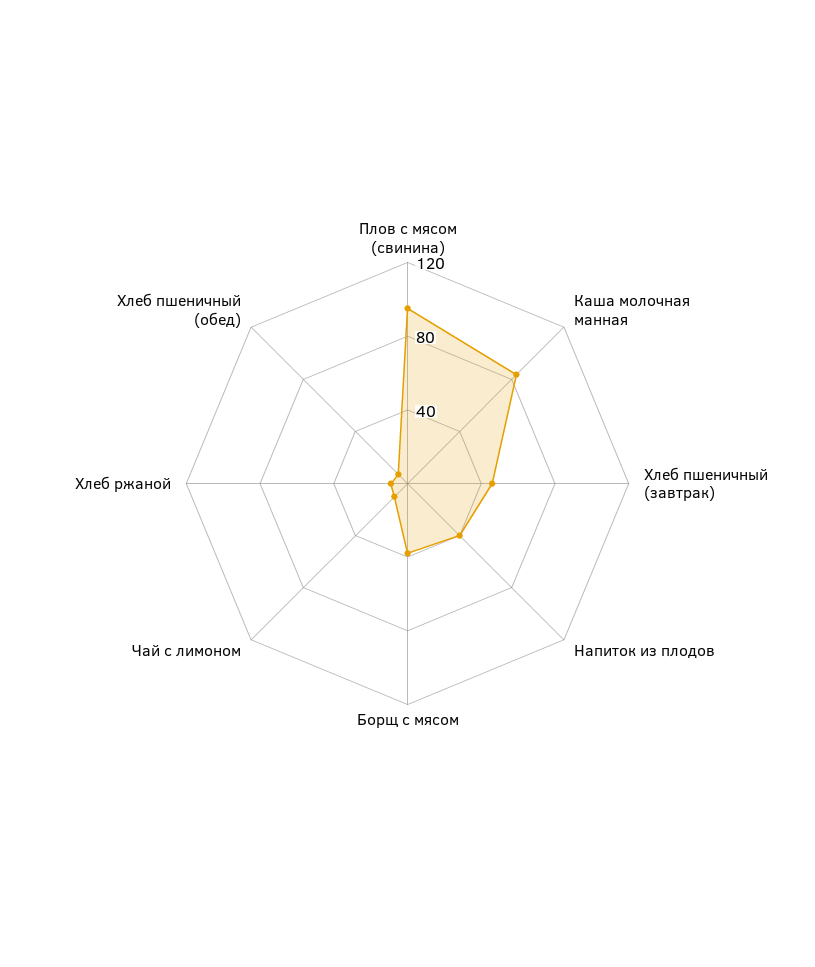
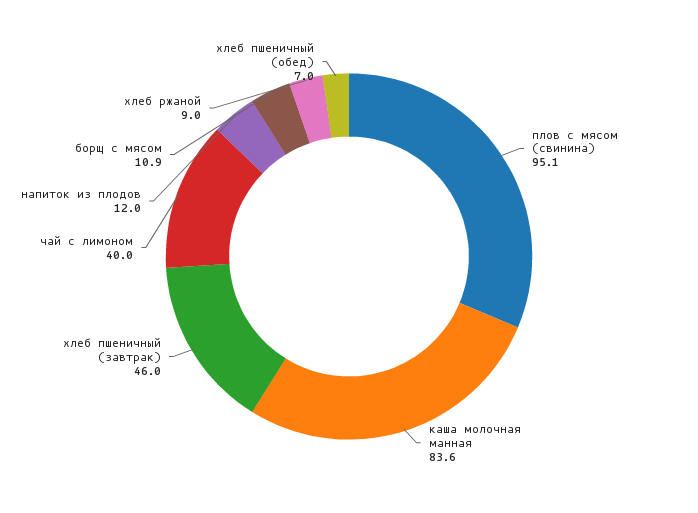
  {
    "Плов с мясом (свинина)": 95.1,
    "Каша молочная манная": 83.6,
    "Хлеб пшеничный (завтрак)": 46,
-   "Напиток из плодов": 40,
+   "Напиток из плодов": 12,
-   "Борщ с мясом": 40,
+   "Борщ с мясом": 10.9,
-   "Чай с лимоном": 10,
+   "Чай с лимоном": 40,
    "Хлеб ржаной": 9,
    "Хлеб пшеничный (обед)": 7
  }

